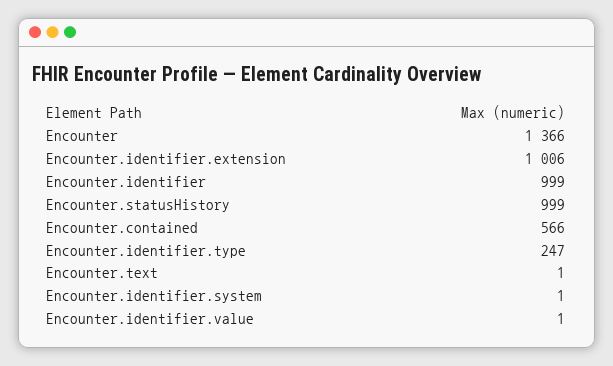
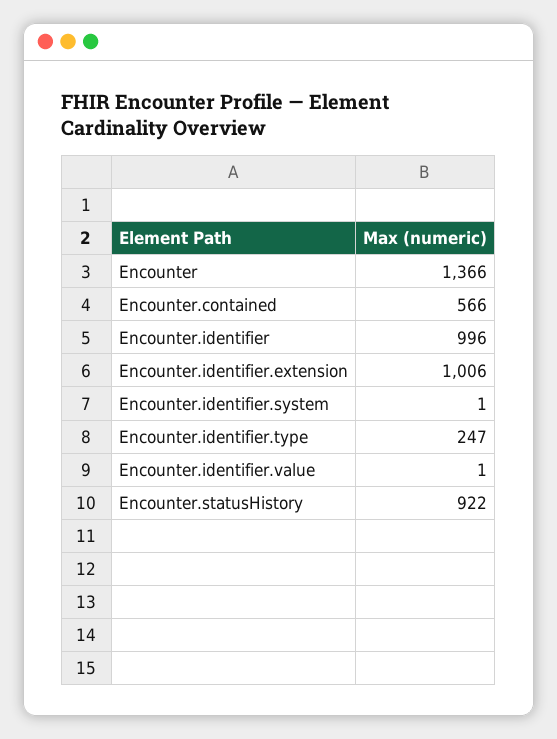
  {
    "Encounter": 1366,
    "Encounter.identifier.extension": 1006,
-   "Encounter.identifier": 999,
+   "Encounter.identifier": 996,
-   "Encounter.statusHistory": 999,
+   "Encounter.statusHistory": 922,
    "Encounter.contained": 566,
    "Encounter.identifier.type": 247,
-   "Encounter.text": 1,
    "Encounter.identifier.system": 1,
    "Encounter.identifier.value": 1
  }

